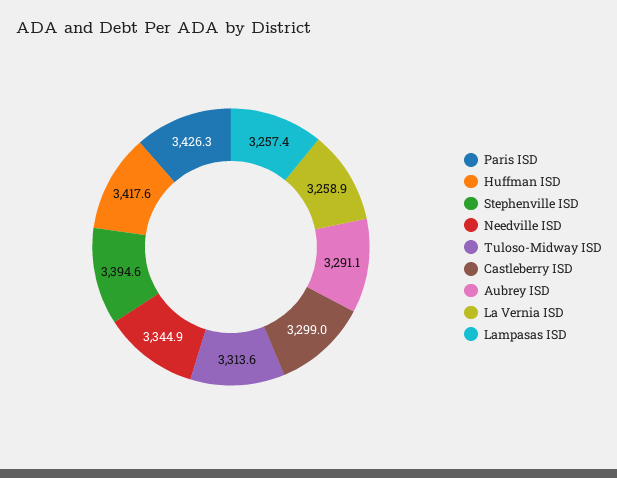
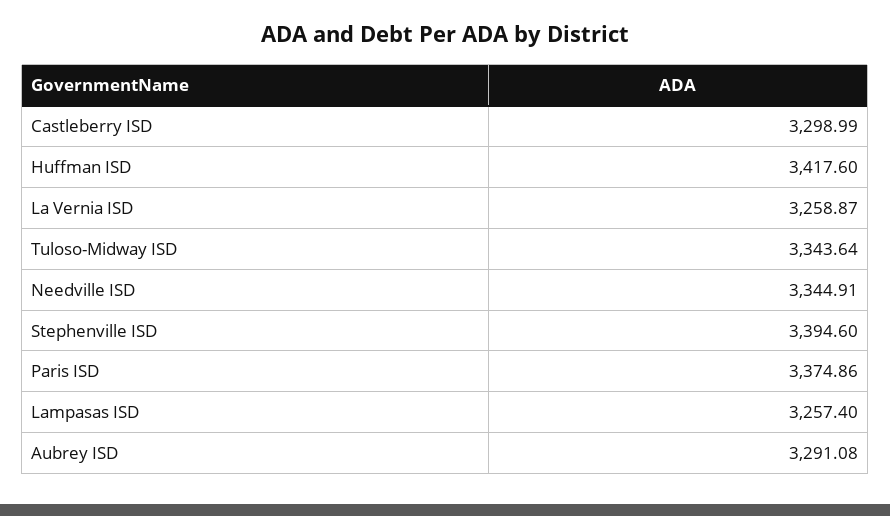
  {
-   "Paris ISD": 3426.3,
+   "Paris ISD": 3374.86,
    "Huffman ISD": 3417.6,
    "Stephenville ISD": 3394.6,
    "Needville ISD": 3344.91,
-   "Tuloso-Midway ISD": 3313.6,
+   "Tuloso-Midway ISD": 3343.64,
    "Castleberry ISD": 3298.99,
    "Aubrey ISD": 3291.08,
    "La Vernia ISD": 3258.87,
    "Lampasas ISD": 3257.4
  }

